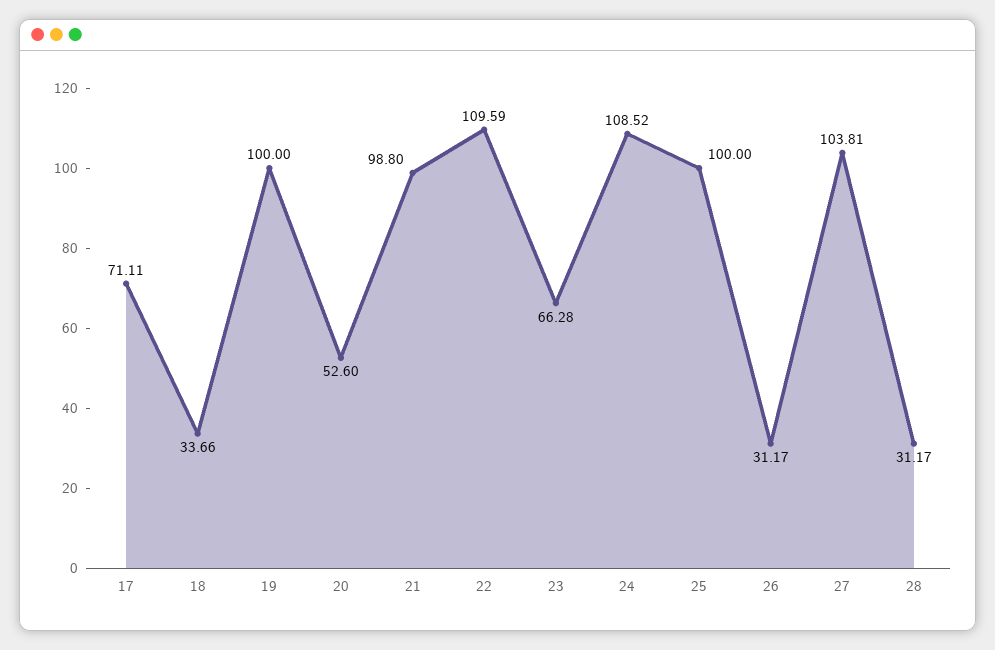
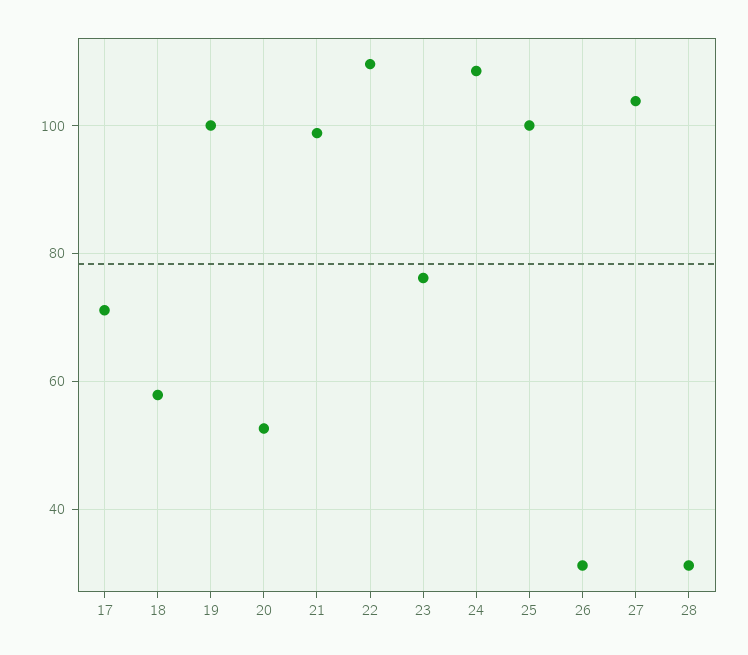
  {
    "17": 71.11,
-   "18": 33.66,
+   "18": 58,
    "19": 100,
    "20": 52.6,
    "21": 98.8,
    "22": 109.59,
-   "23": 66.28,
+   "23": 76,
    "24": 108.52,
    "25": 100,
    "26": 31.17,
    "27": 103.81,
    "28": 31.17
  }

